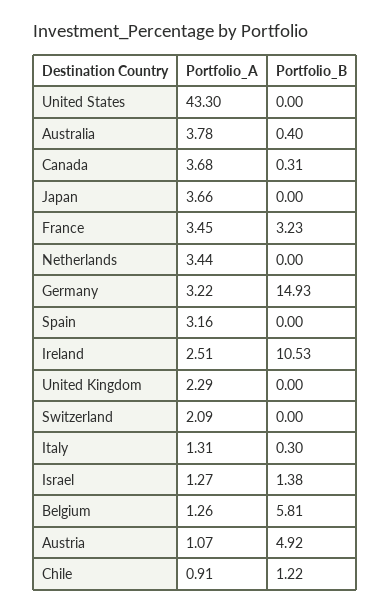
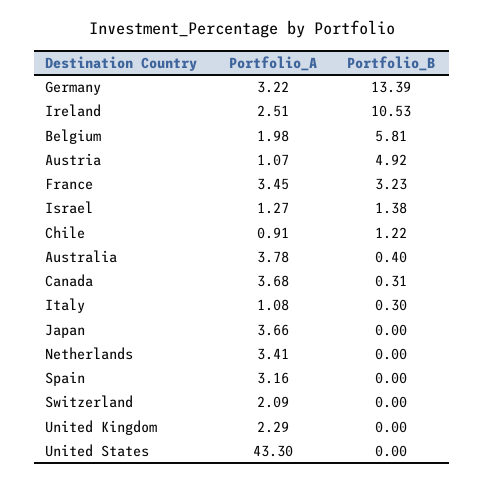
  {
    "Portfolio_A": {
      "United States": 43.3,
      "Australia": 3.78,
      "Canada": 3.68,
      "Japan": 3.66,
      "France": 3.45,
-     "Netherlands": 3.44,
+     "Netherlands": 3.41,
      "Germany": 3.22,
      "Spain": 3.16,
      "Ireland": 2.51,
      "United Kingdom": 2.29,
      "Switzerland": 2.09,
-     "Italy": 1.31,
+     "Italy": 1.08,
      "Israel": 1.27,
-     "Belgium": 1.26,
+     "Belgium": 1.98,
      "Austria": 1.07,
      "Chile": 0.91
    },
    "Portfolio_B": {
      "United States": 0,
      "Australia": 0.4,
      "Canada": 0.31,
      "Japan": 0,
      "France": 3.23,
      "Netherlands": 0,
-     "Germany": 14.93,
+     "Germany": 13.39,
      "Spain": 0,
      "Ireland": 10.53,
      "United Kingdom": 0,
      "Switzerland": 0,
      "Italy": 0.3,
      "Israel": 1.38,
      "Belgium": 5.81,
      "Austria": 4.92,
      "Chile": 1.22
    }
  }

